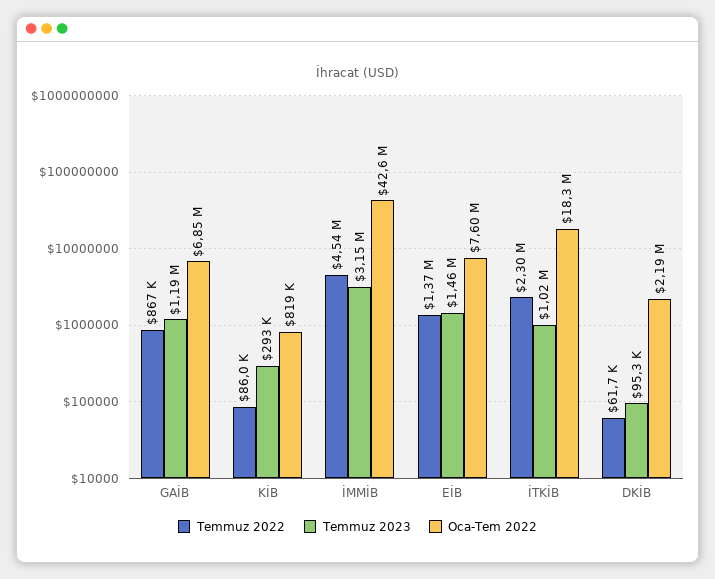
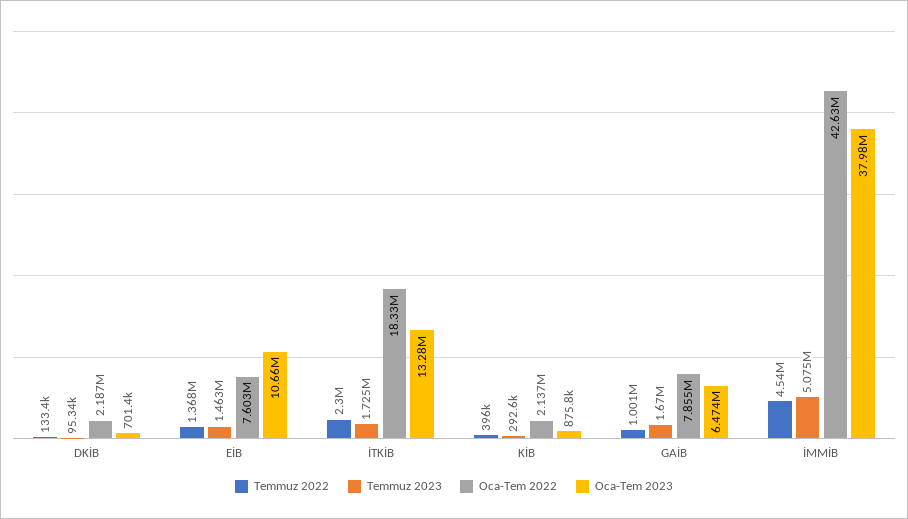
  {
    "Temmuz 2022": {
-     "GAİB": 867000,
+     "GAİB": 1001000,
-     "KİB": 86000,
+     "KİB": 396000,
      "İMMİB": 4540000,
      "EİB": 1368000,
      "İTKİB": 2300000,
-     "DKİB": 61700
+     "DKİB": 133400
    },
    "Temmuz 2023": {
-     "GAİB": 1190000,
+     "GAİB": 1670000,
      "KİB": 292600,
-     "İMMİB": 3150000,
+     "İMMİB": 5075000,
      "EİB": 1463000,
-     "İTKİB": 1020000,
+     "İTKİB": 1725000,
      "DKİB": 95340
    },
    "Oca-Tem 2022": {
-     "GAİB": 6850000,
+     "GAİB": 7855000,
-     "KİB": 819000,
+     "KİB": 2137000,
      "İMMİB": 42630000,
      "EİB": 7603000,
      "İTKİB": 18330000,
      "DKİB": 2187000
-   }
+   },
+   "Oca-Tem 2023": {
+     "DKİB": 701400,
+     "EİB": 10660000,
+     "İTKİB": 13280000,
+     "KİB": 875800,
+     "GAİB": 6474000,
+     "İMMİB": 37980000
+   }
  }

